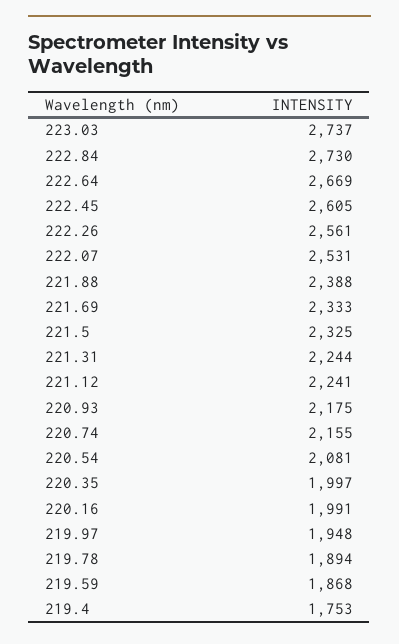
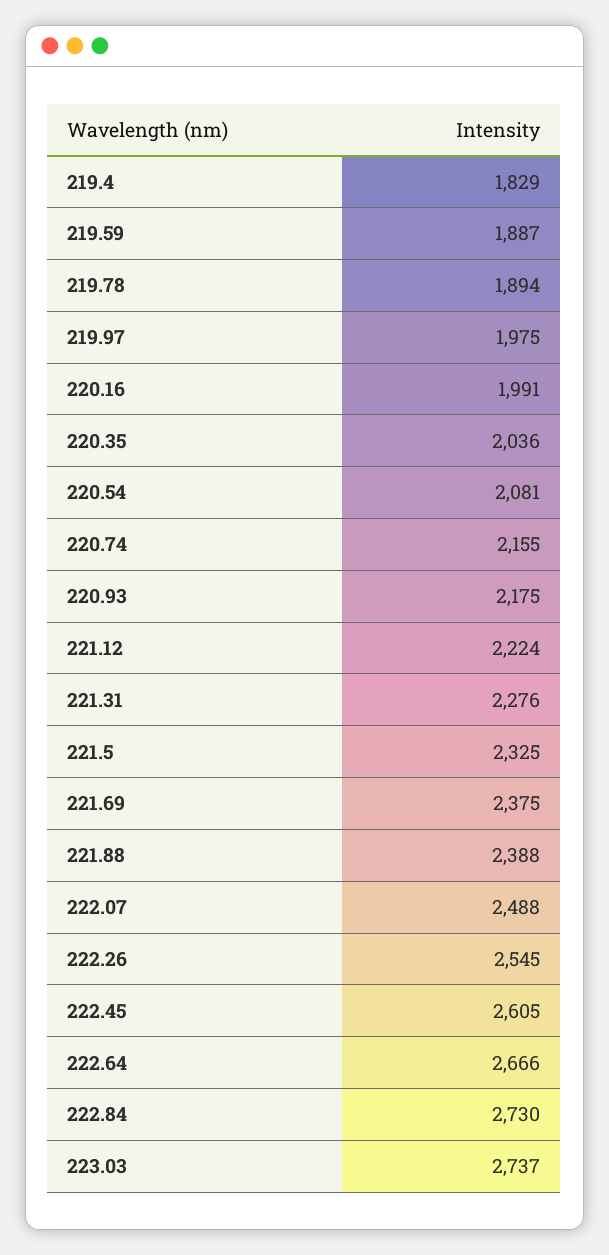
  {
    "223.03": 2737,
    "222.84": 2730,
-   "222.64": 2669,
+   "222.64": 2666,
    "222.45": 2605,
-   "222.26": 2561,
+   "222.26": 2545,
-   "222.07": 2531,
+   "222.07": 2488,
    "221.88": 2388,
-   "221.69": 2333,
+   "221.69": 2375,
    "221.5": 2325,
-   "221.31": 2244,
+   "221.31": 2276,
-   "221.12": 2241,
+   "221.12": 2224,
    "220.93": 2175,
    "220.74": 2155,
    "220.54": 2081,
-   "220.35": 1997,
+   "220.35": 2036,
    "220.16": 1991,
-   "219.97": 1948,
+   "219.97": 1975,
    "219.78": 1894,
-   "219.59": 1868,
+   "219.59": 1887,
-   "219.4": 1753
+   "219.4": 1829
  }

